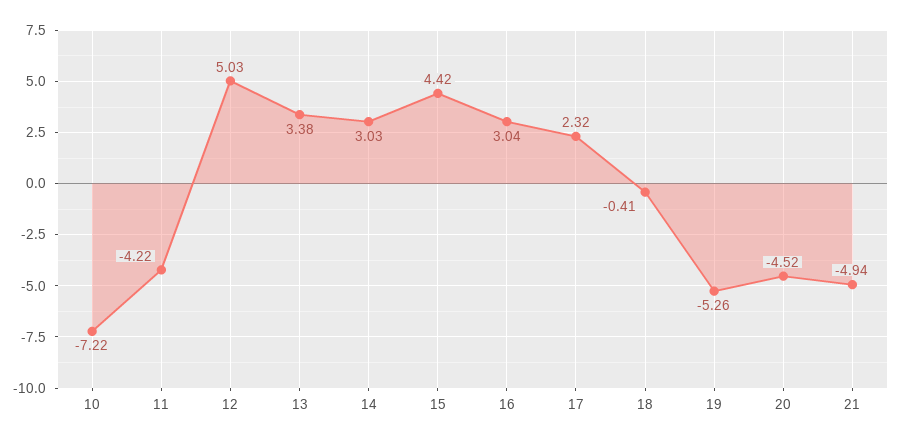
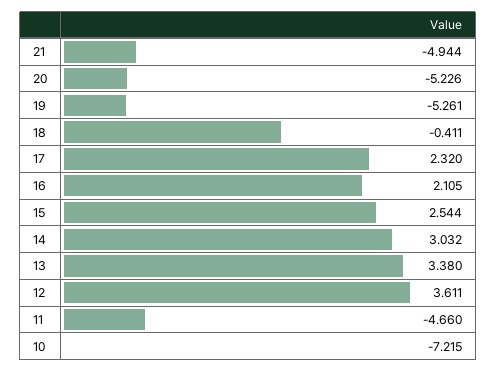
  {
    "10": -7.215,
-   "11": -4.22,
+   "11": -4.66,
-   "12": 5.03,
+   "12": 3.611,
    "13": 3.38,
    "14": 3.032,
-   "15": 4.42,
+   "15": 2.544,
-   "16": 3.04,
+   "16": 2.105,
    "17": 2.32,
    "18": -0.411,
    "19": -5.261,
-   "20": -4.52,
+   "20": -5.226,
    "21": -4.944
  }

